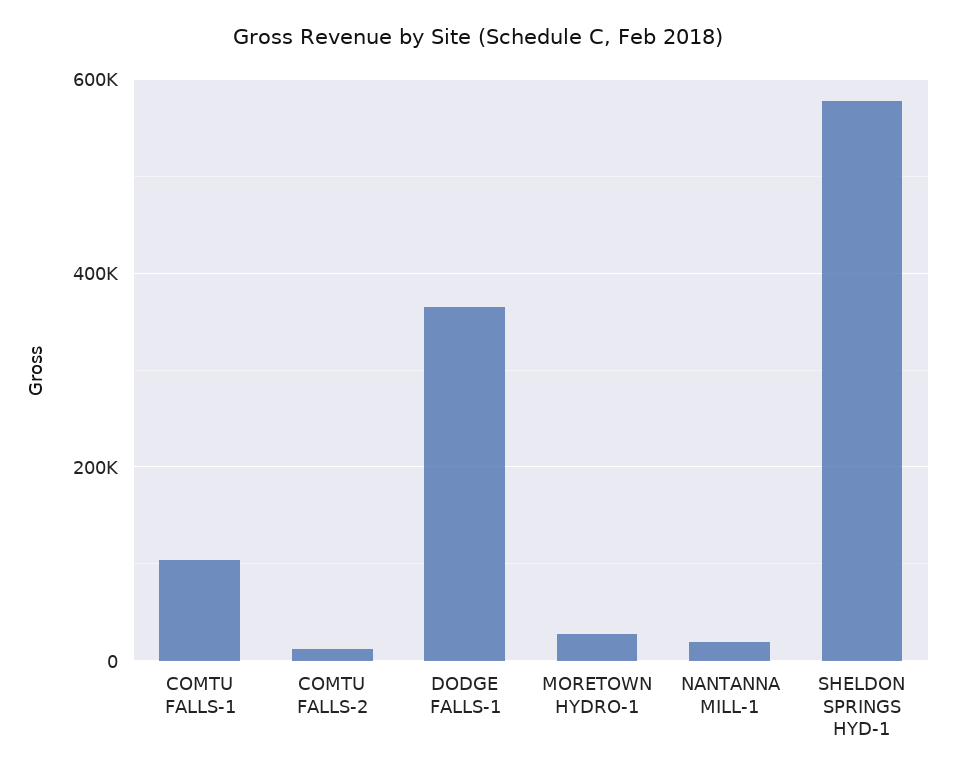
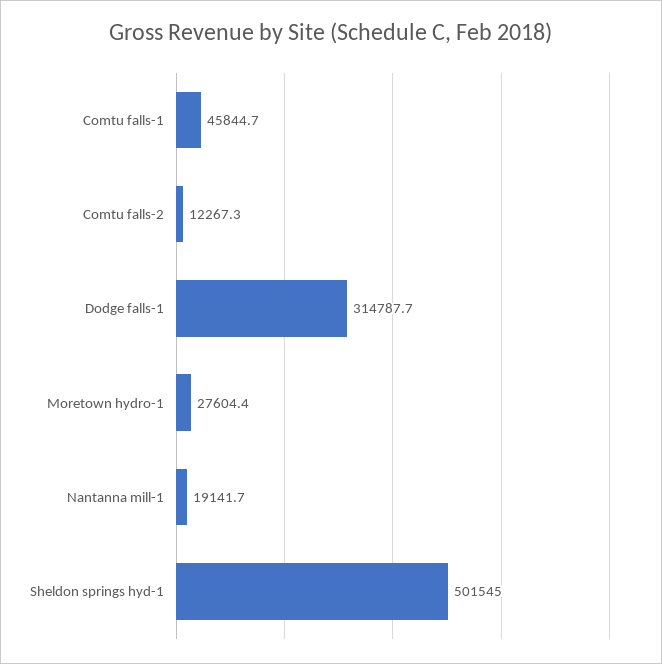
  {
-   "COMTU FALLS-1": 100000,
+   "COMTU FALLS-1": 45844.7,
    "COMTU FALLS-2": 12267.3,
-   "DODGE FALLS-1": 360000,
+   "DODGE FALLS-1": 314787.7,
    "MORETOWN HYDRO-1": 27604.4,
    "NANTANNA MILL-1": 19141.7,
-   "SHELDON SPRINGS HYD-1": 580000
+   "SHELDON SPRINGS HYD-1": 501545
  }

